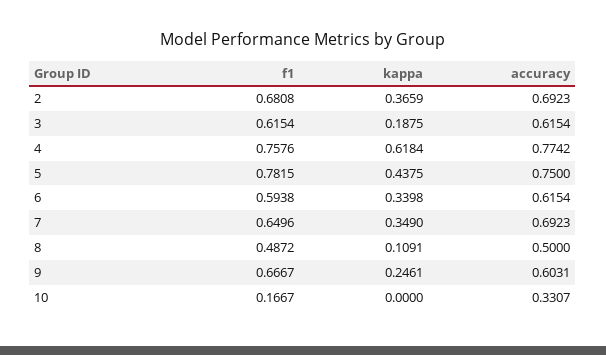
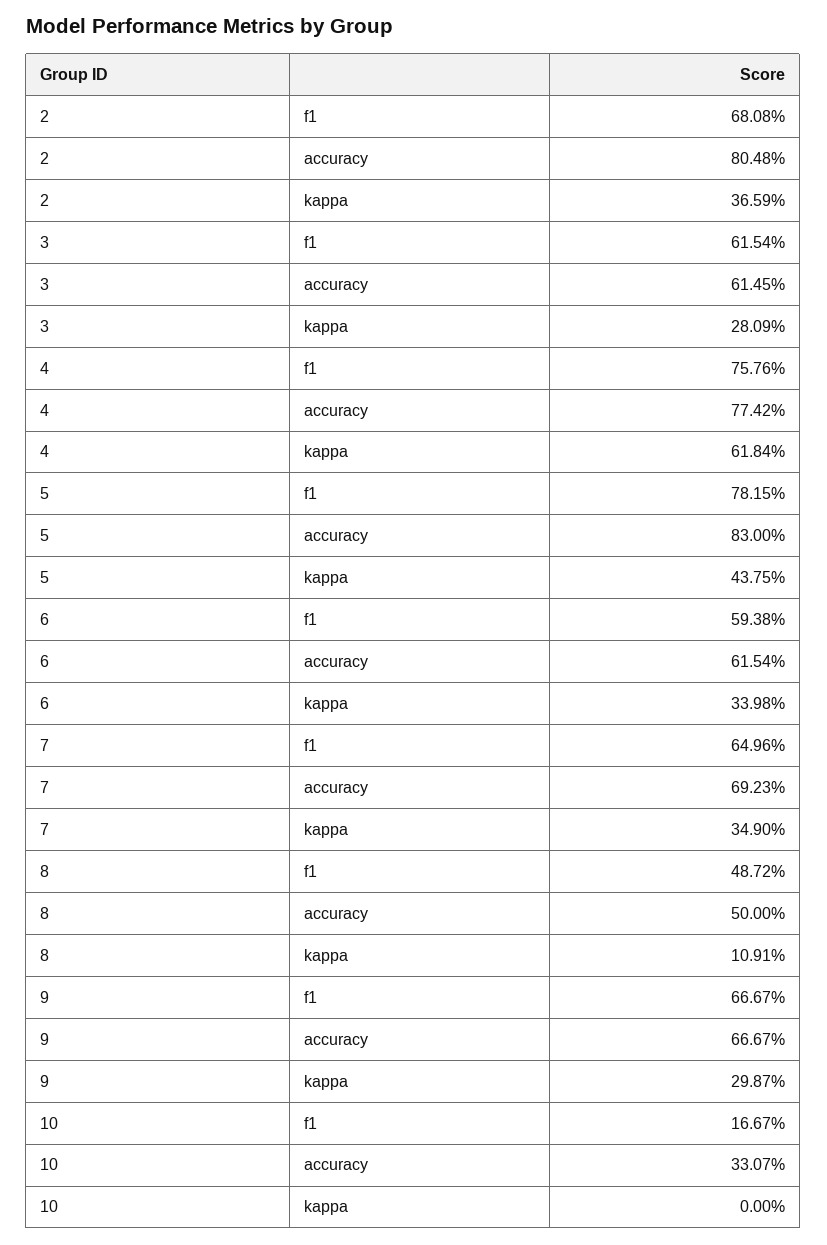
  {
    "f1": {
      "2": 0.6808,
      "3": 0.6154,
      "4": 0.7576,
      "5": 0.7815,
      "6": 0.5938,
      "7": 0.6496,
      "8": 0.4872,
      "9": 0.6667,
      "10": 0.1667
    },
    "kappa": {
      "2": 0.3659,
-     "3": 0.1875,
+     "3": 0.2809,
      "4": 0.6184,
      "5": 0.4375,
      "6": 0.3398,
      "7": 0.349,
      "8": 0.1091,
-     "9": 0.2461,
+     "9": 0.2987,
      "10": 0
    },
    "accuracy": {
-     "2": 0.6923,
+     "2": 0.8048,
-     "3": 0.6154,
+     "3": 0.6145,
      "4": 0.7742,
-     "5": 0.75,
+     "5": 0.83,
      "6": 0.6154,
      "7": 0.6923,
      "8": 0.5,
-     "9": 0.6031,
+     "9": 0.6667,
      "10": 0.3307
    }
  }

